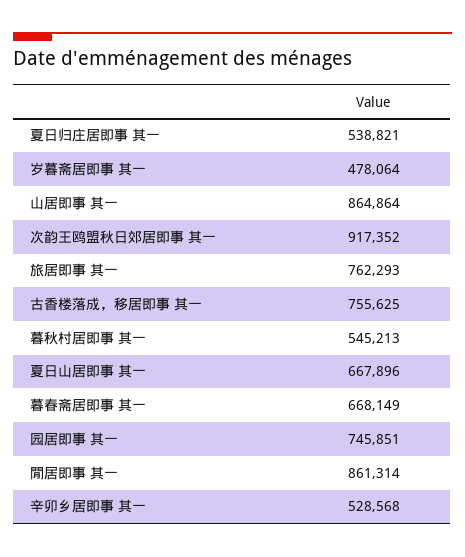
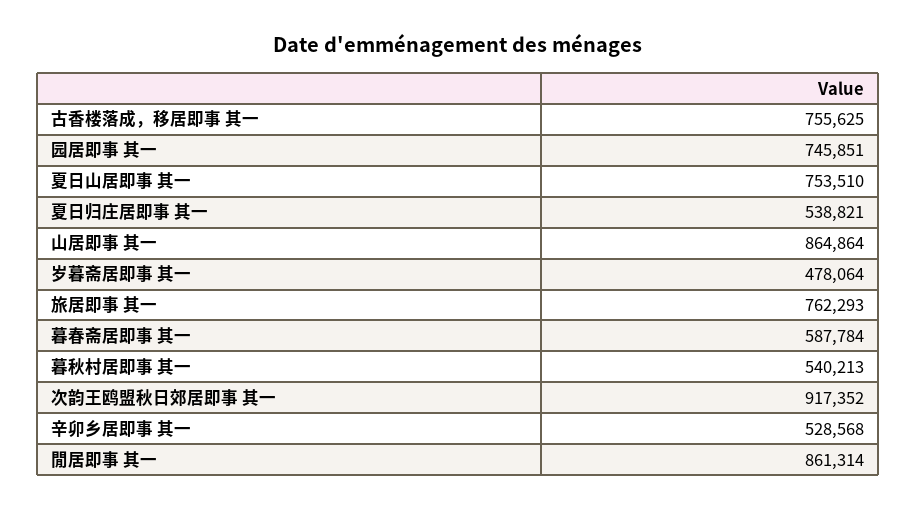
  {
    "夏日归庄居即事 其一": 538821,
    "岁暮斋居即事 其一": 478064,
    "山居即事 其一": 864864,
    "次韵王鸥盟秋日郊居即事 其一": 917352,
    "旅居即事 其一": 762293,
    "古香楼落成，移居即事 其一": 755625,
-   "暮秋村居即事 其一": 545213,
+   "暮秋村居即事 其一": 540213,
-   "夏日山居即事 其一": 667896,
+   "夏日山居即事 其一": 753510,
-   "暮春斋居即事 其一": 668149,
+   "暮春斋居即事 其一": 587784,
    "园居即事 其一": 745851,
    "閒居即事 其一": 861314,
    "辛卯乡居即事 其一": 528568
  }

